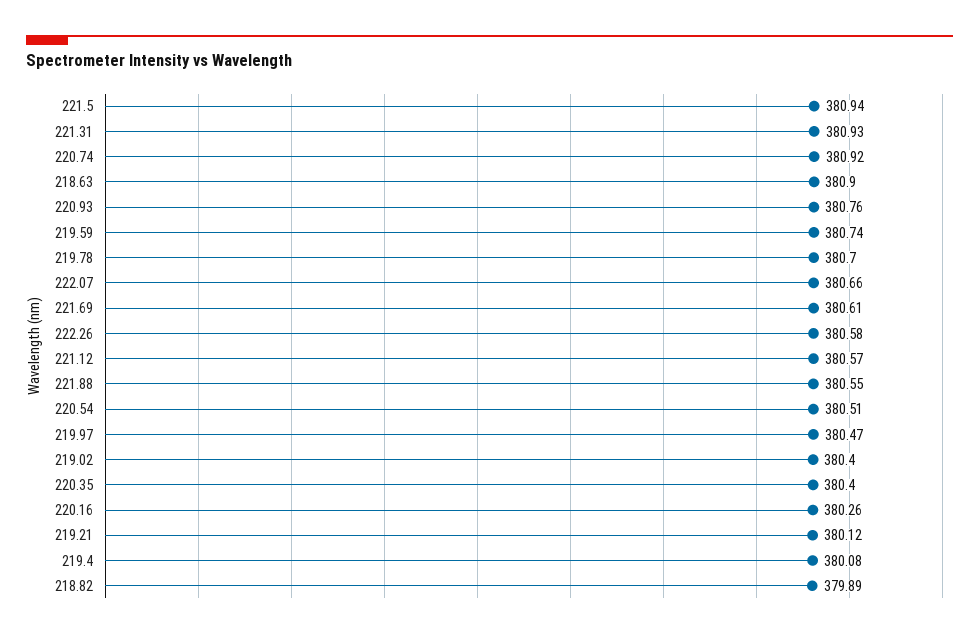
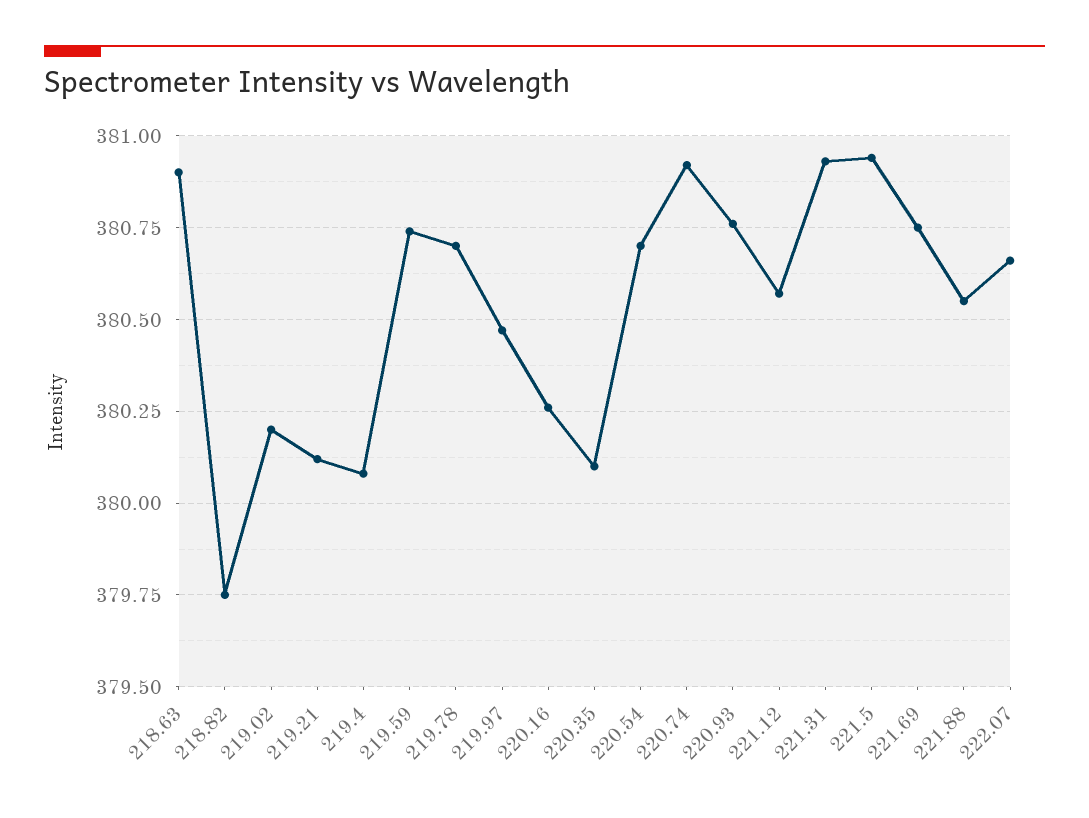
  {
    "221.5": 380.94,
    "221.31": 380.93,
    "220.74": 380.92,
    "218.63": 380.9,
    "220.93": 380.76,
    "219.59": 380.74,
    "219.78": 380.7,
    "222.07": 380.66,
-   "221.69": 380.61,
+   "221.69": 380.75,
-   "222.26": 380.58,
    "221.12": 380.57,
    "221.88": 380.55,
-   "220.54": 380.51,
+   "220.54": 380.7,
    "219.97": 380.47,
-   "219.02": 380.4,
+   "219.02": 380.2,
-   "220.35": 380.4,
+   "220.35": 380.1,
    "220.16": 380.26,
    "219.21": 380.12,
    "219.4": 380.08,
-   "218.82": 379.89
+   "218.82": 379.75
  }

